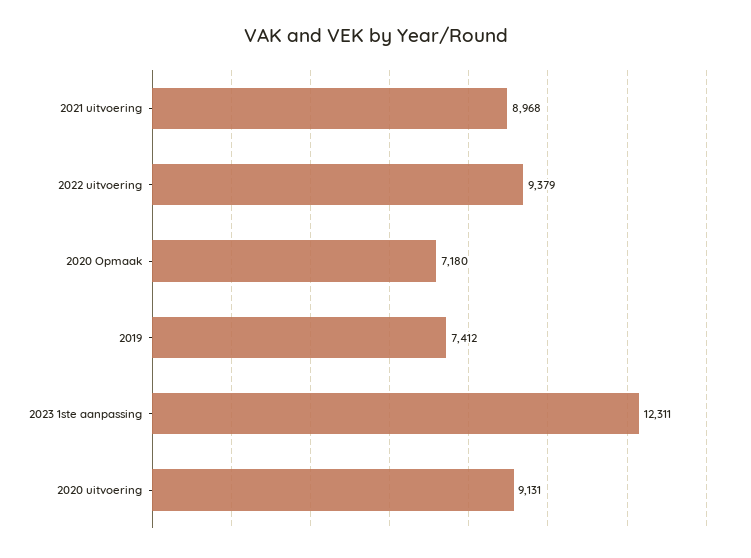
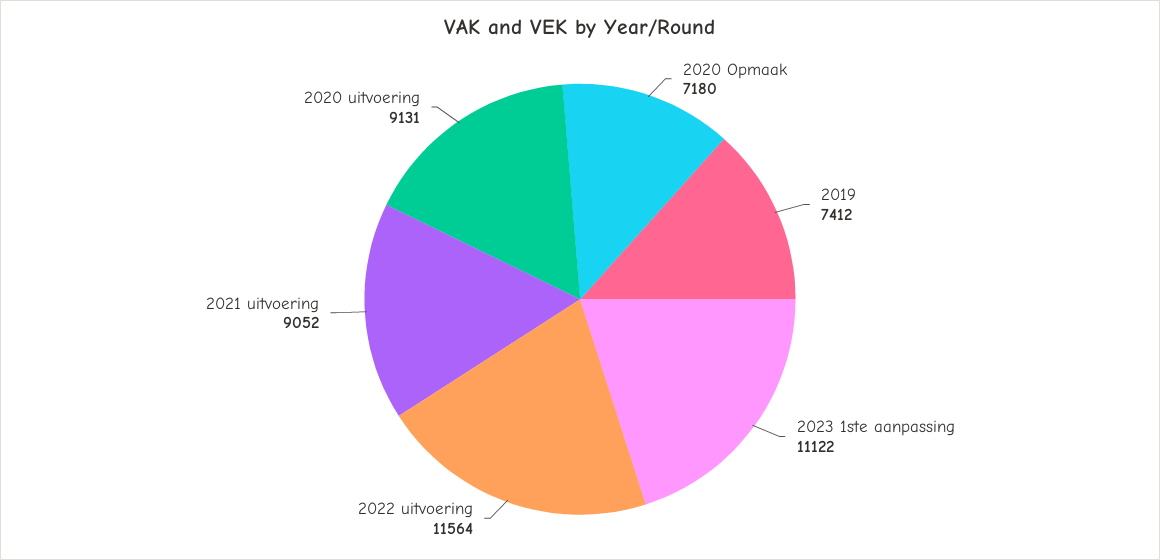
  {
-   "2021 uitvoering": 8968,
+   "2021 uitvoering": 9052,
-   "2022 uitvoering": 9379,
+   "2022 uitvoering": 11564,
    "2020 Opmaak": 7180,
    "2019": 7412,
-   "2023 1ste aanpassing": 12311,
+   "2023 1ste aanpassing": 11122,
    "2020 uitvoering": 9131
  }

